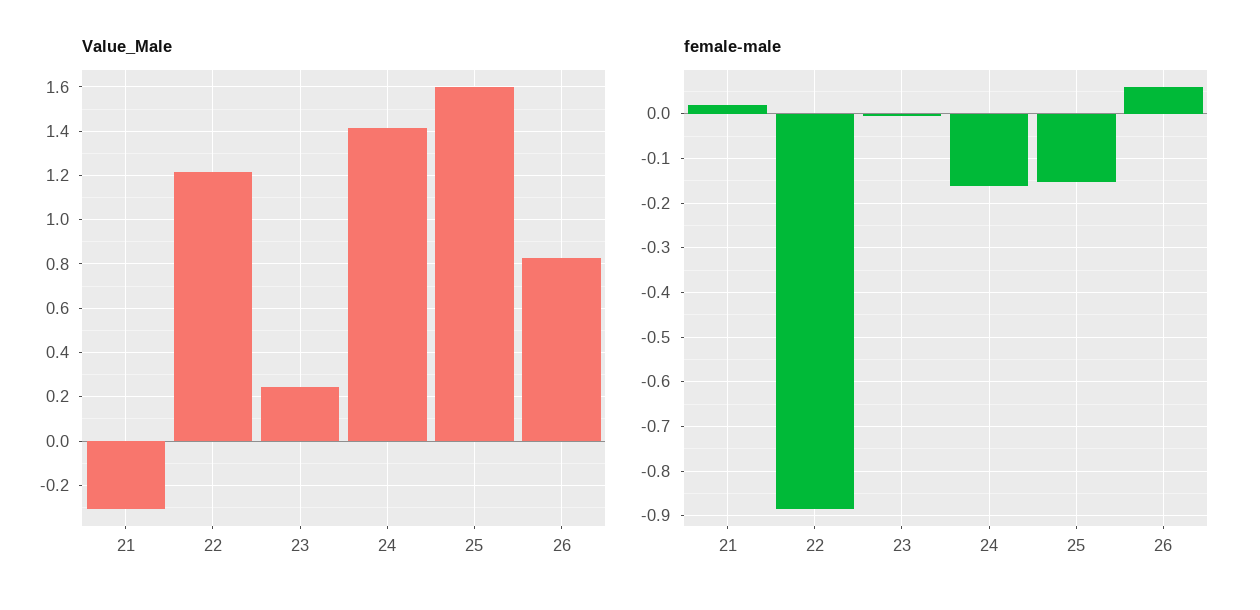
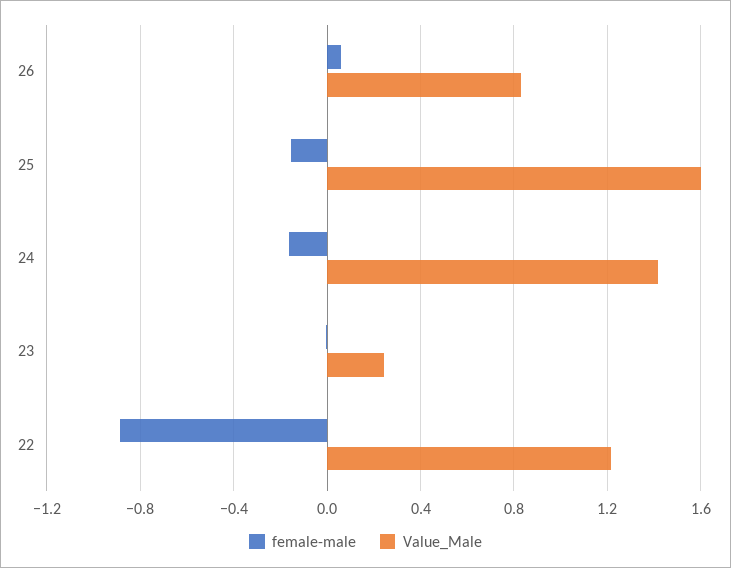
  {
    "Value_Male": {
-     "21": -0.3,
      "22": 1.2,
      "23": 0.25,
      "24": 1.4,
      "25": 1.6,
      "26": 0.85
    },
    "female-male": {
-     "21": 0.02,
      "22": -0.88,
      "23": 0,
      "24": -0.16,
      "25": -0.16,
      "26": 0.06
    }
  }

